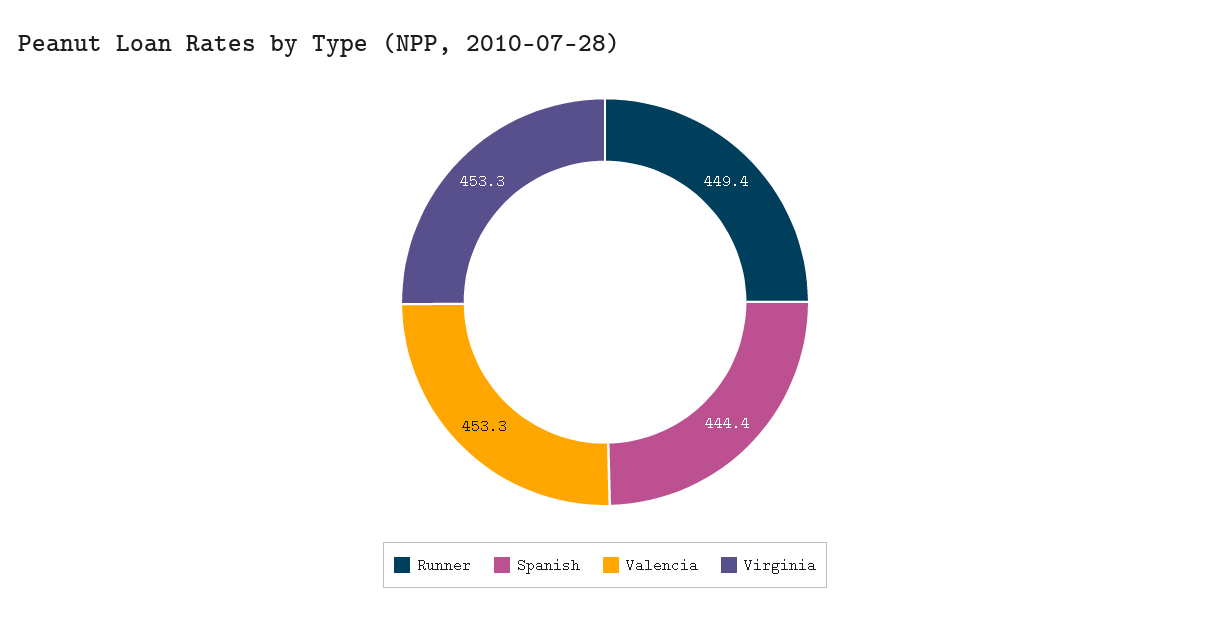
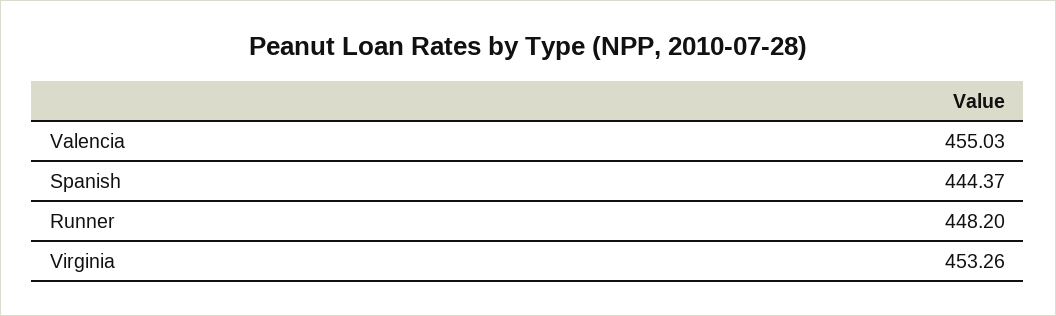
  {
-   "Runner": 449.4,
+   "Runner": 448.2,
    "Spanish": 444.37,
-   "Valencia": 453.3,
+   "Valencia": 455.03,
    "Virginia": 453.26
  }

